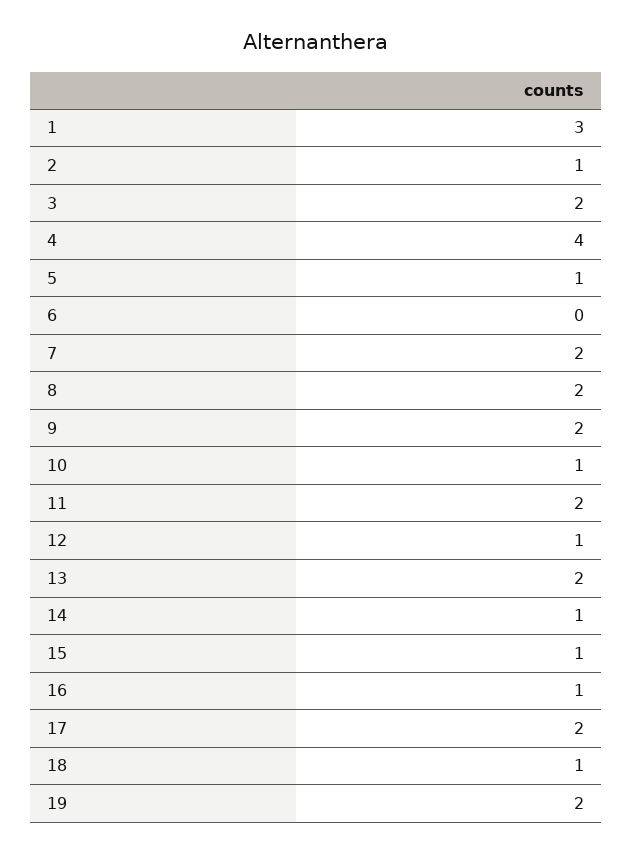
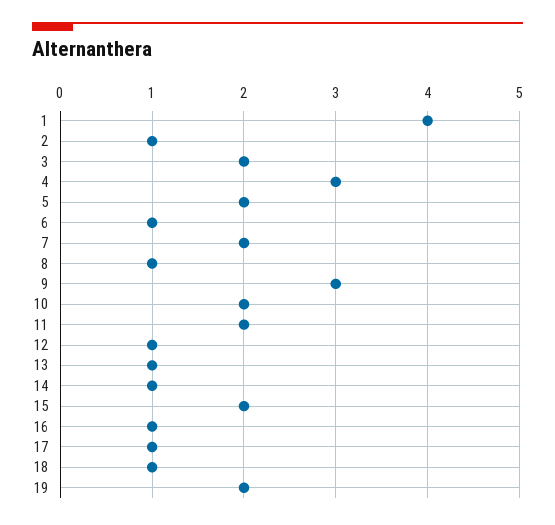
  {
-   "1": 3,
+   "1": 4,
    "2": 1,
    "3": 2,
-   "4": 4,
+   "4": 3,
-   "5": 1,
+   "5": 2,
-   "6": 0,
+   "6": 1,
    "7": 2,
-   "8": 2,
+   "8": 1,
-   "9": 2,
+   "9": 3,
-   "10": 1,
+   "10": 2,
    "11": 2,
    "12": 1,
-   "13": 2,
+   "13": 1,
    "14": 1,
-   "15": 1,
+   "15": 2,
    "16": 1,
-   "17": 2,
+   "17": 1,
    "18": 1,
    "19": 2
  }

